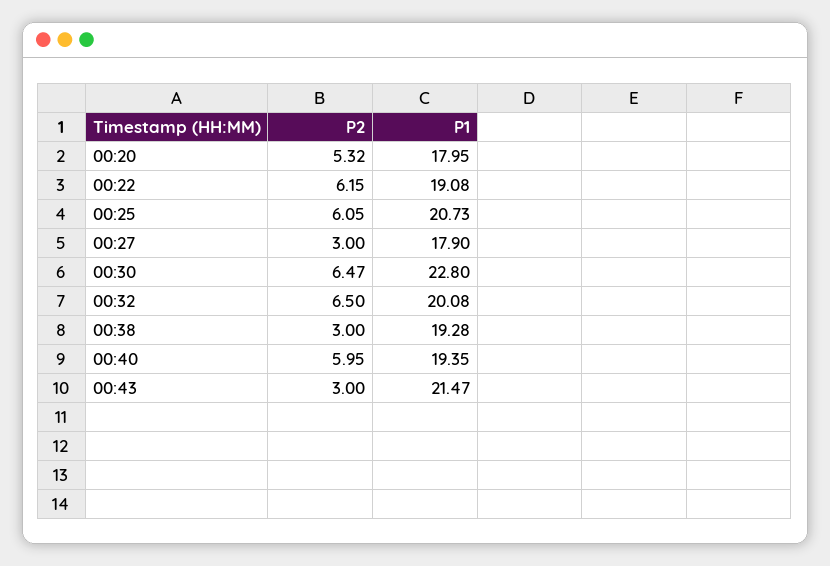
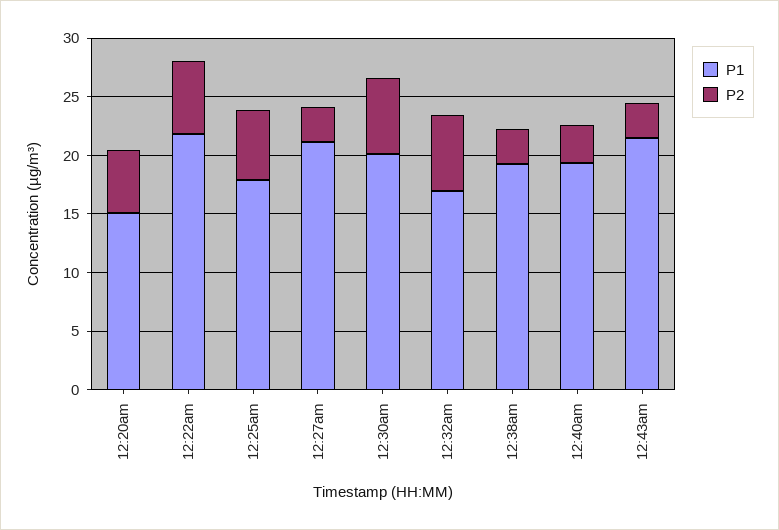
  {
    "P2": {
      "00:20": 5.32,
      "00:22": 6.15,
      "00:25": 6.05,
      "00:27": 3,
      "00:30": 6.47,
      "00:32": 6.5,
      "00:38": 3,
-     "00:40": 5.95,
+     "00:40": 3,
      "00:43": 3
    },
    "P1": {
-     "00:20": 17.95,
+     "00:20": 15,
-     "00:22": 19.08,
+     "00:22": 22,
-     "00:25": 20.73,
+     "00:25": 18,
-     "00:27": 17.9,
+     "00:27": 21,
-     "00:30": 22.8,
+     "00:30": 20,
-     "00:32": 20.08,
+     "00:32": 17,
      "00:38": 19.28,
      "00:40": 19.35,
      "00:43": 21.47
    }
  }

